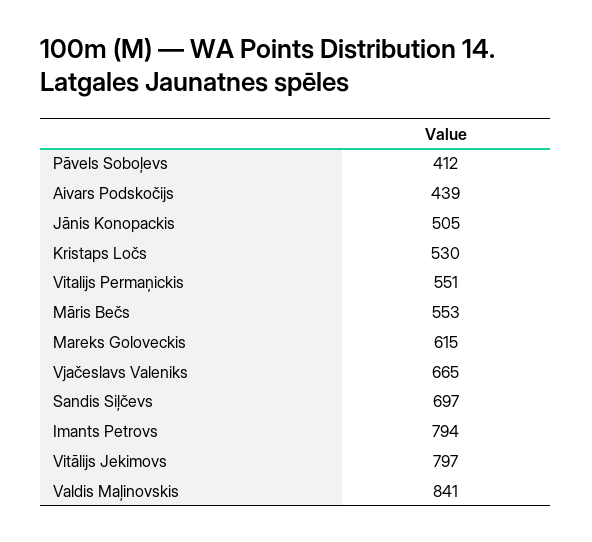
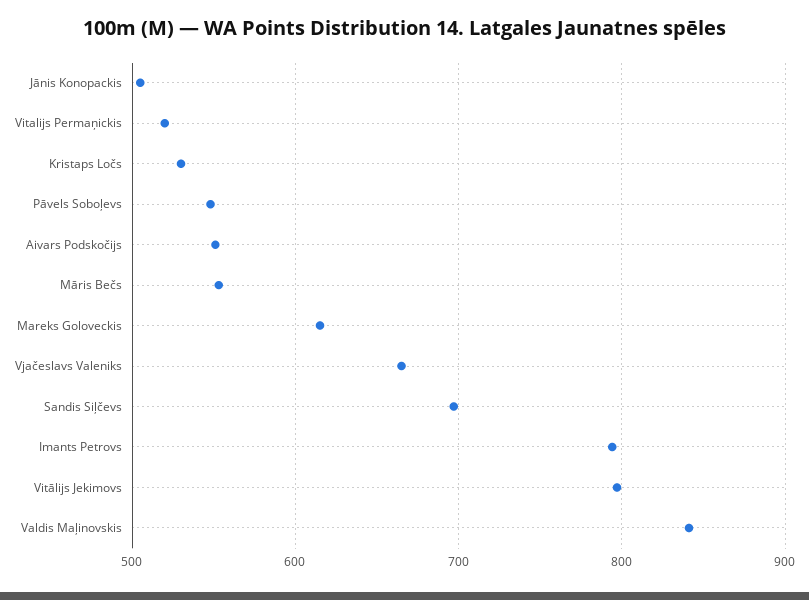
  {
-   "Pāvels Soboļevs": 412,
+   "Pāvels Soboļevs": 550,
-   "Aivars Podskočijs": 439,
+   "Aivars Podskočijs": 550,
    "Jānis Konopackis": 505,
    "Kristaps Ločs": 530,
-   "Vitalijs Permaņickis": 551,
+   "Vitalijs Permaņickis": 520,
    "Māris Bečs": 553,
    "Mareks Goloveckis": 615,
    "Vjačeslavs Valeniks": 665,
    "Sandis Siļčevs": 697,
    "Imants Petrovs": 794,
    "Vitālijs Jekimovs": 797,
    "Valdis Maļinovskis": 841
  }

